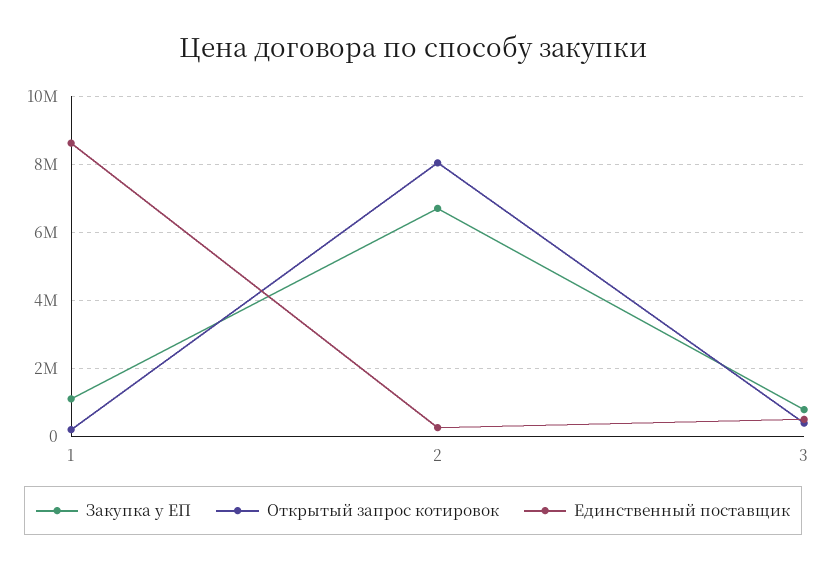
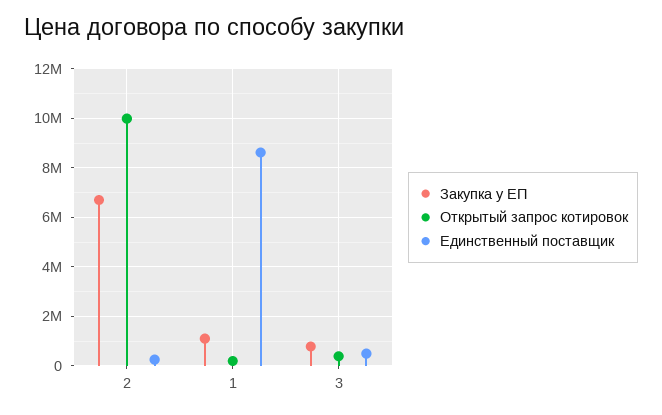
  {
    "Закупка у ЕП": {
      "1": 1200000,
      "2": 6600000,
      "3": 800000
    },
    "Открытый запрос котировок": {
      "1": 200000,
-     "2": 8000000,
+     "2": 10000000,
      "3": 400000
    },
    "Единственный поставщик": {
      "1": 8600000,
      "2": 200000,
      "3": 400000
    }
  }

